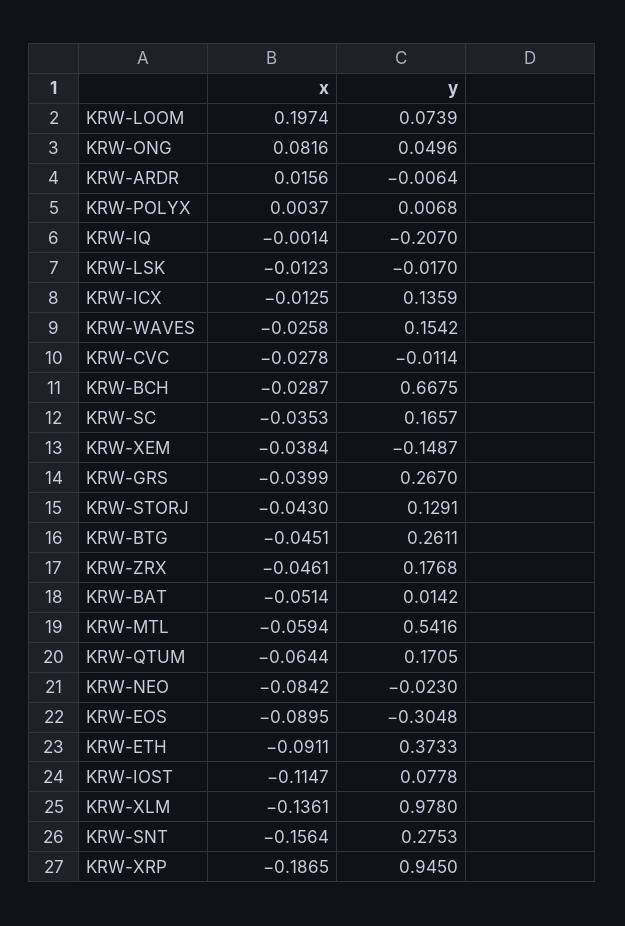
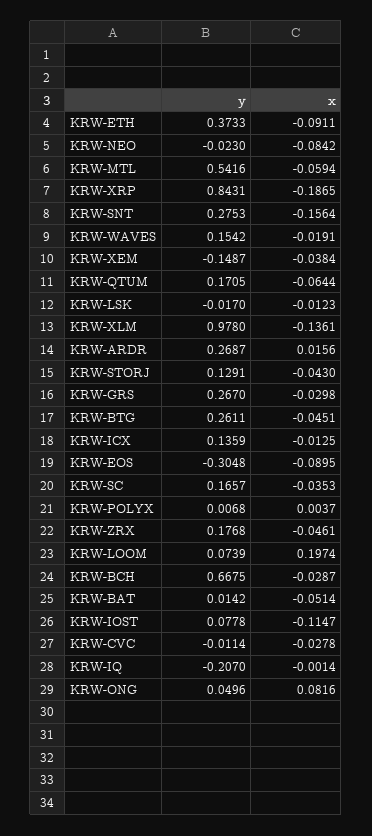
  {
    "x": {
      "KRW-LOOM": 0.1974,
      "KRW-ONG": 0.0816,
      "KRW-ARDR": 0.0156,
      "KRW-POLYX": 0.0037,
      "KRW-IQ": -0.0014,
      "KRW-LSK": -0.0123,
      "KRW-ICX": -0.0125,
-     "KRW-WAVES": -0.0258,
+     "KRW-WAVES": -0.0191,
      "KRW-CVC": -0.0278,
      "KRW-BCH": -0.0287,
      "KRW-SC": -0.0353,
      "KRW-XEM": -0.0384,
-     "KRW-GRS": -0.0399,
+     "KRW-GRS": -0.0298,
      "KRW-STORJ": -0.043,
      "KRW-BTG": -0.0451,
      "KRW-ZRX": -0.0461,
      "KRW-BAT": -0.0514,
      "KRW-MTL": -0.0594,
      "KRW-QTUM": -0.0644,
      "KRW-NEO": -0.0842,
      "KRW-EOS": -0.0895,
      "KRW-ETH": -0.0911,
      "KRW-IOST": -0.1147,
      "KRW-XLM": -0.1361,
      "KRW-SNT": -0.1564,
      "KRW-XRP": -0.1865
    },
    "y": {
      "KRW-LOOM": 0.0739,
      "KRW-ONG": 0.0496,
-     "KRW-ARDR": -0.0064,
+     "KRW-ARDR": 0.2687,
      "KRW-POLYX": 0.0068,
      "KRW-IQ": -0.207,
      "KRW-LSK": -0.017,
      "KRW-ICX": 0.1359,
      "KRW-WAVES": 0.1542,
      "KRW-CVC": -0.0114,
      "KRW-BCH": 0.6675,
      "KRW-SC": 0.1657,
      "KRW-XEM": -0.1487,
      "KRW-GRS": 0.267,
      "KRW-STORJ": 0.1291,
      "KRW-BTG": 0.2611,
      "KRW-ZRX": 0.1768,
      "KRW-BAT": 0.0142,
      "KRW-MTL": 0.5416,
      "KRW-QTUM": 0.1705,
      "KRW-NEO": -0.023,
      "KRW-EOS": -0.3048,
      "KRW-ETH": 0.3733,
      "KRW-IOST": 0.0778,
      "KRW-XLM": 0.978,
      "KRW-SNT": 0.2753,
-     "KRW-XRP": 0.945
+     "KRW-XRP": 0.8431
    }
  }

